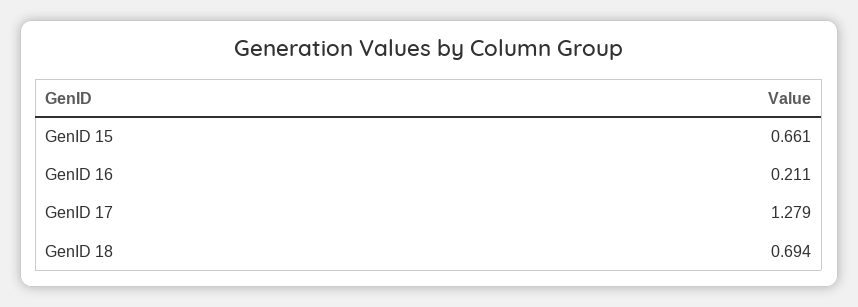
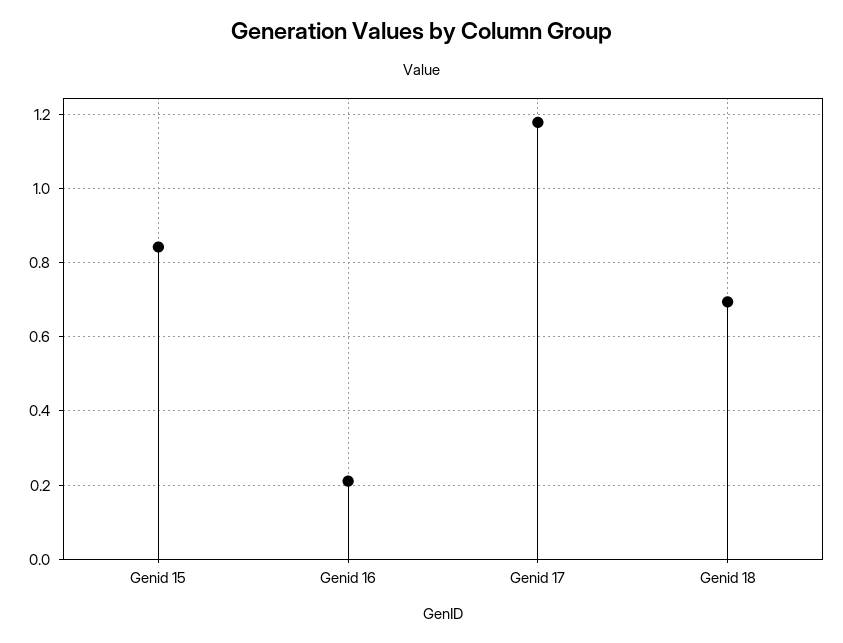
  {
-   "GenID 15": 0.661,
+   "GenID 15": 0.84,
    "GenID 16": 0.211,
-   "GenID 17": 1.279,
+   "GenID 17": 1.18,
    "GenID 18": 0.694
  }

